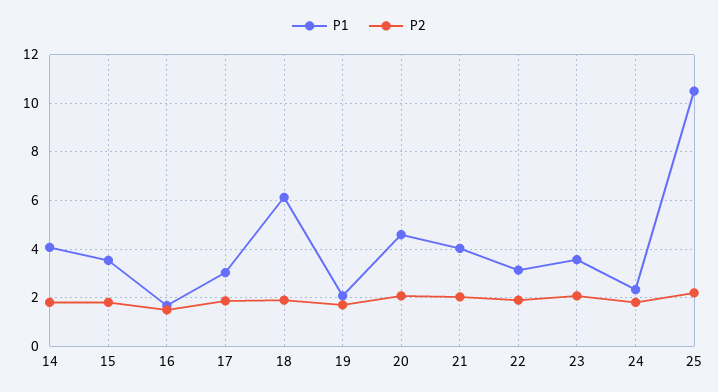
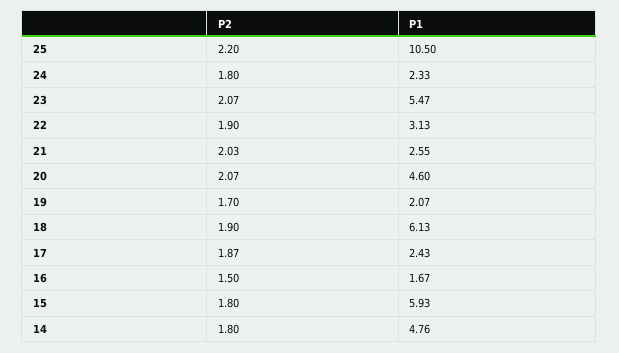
  {
    "P1": {
-     "14": 4,
+     "14": 4.76,
-     "15": 3.5,
+     "15": 5.93,
      "16": 1.67,
-     "17": 3,
+     "17": 2.43,
      "18": 6.13,
      "19": 2.07,
      "20": 4.6,
-     "21": 4,
+     "21": 2.55,
      "22": 3.13,
-     "23": 3.5,
+     "23": 5.47,
      "24": 2.33,
      "25": 10.5
    },
    "P2": {
      "14": 1.8,
      "15": 1.8,
      "16": 1.5,
      "17": 1.87,
      "18": 1.9,
      "19": 1.7,
      "20": 2.07,
      "21": 2.03,
      "22": 1.9,
      "23": 2.07,
      "24": 1.8,
      "25": 2.2
    }
  }

